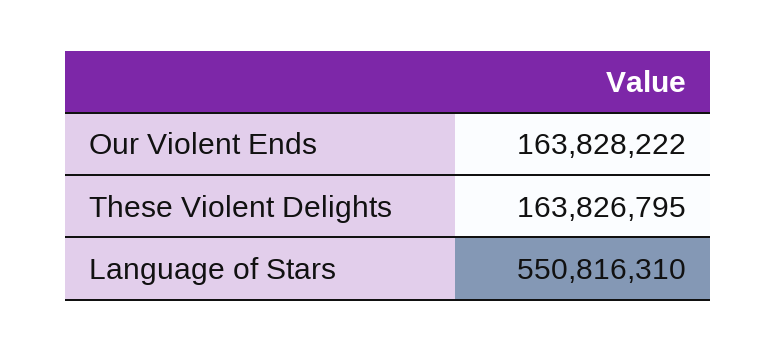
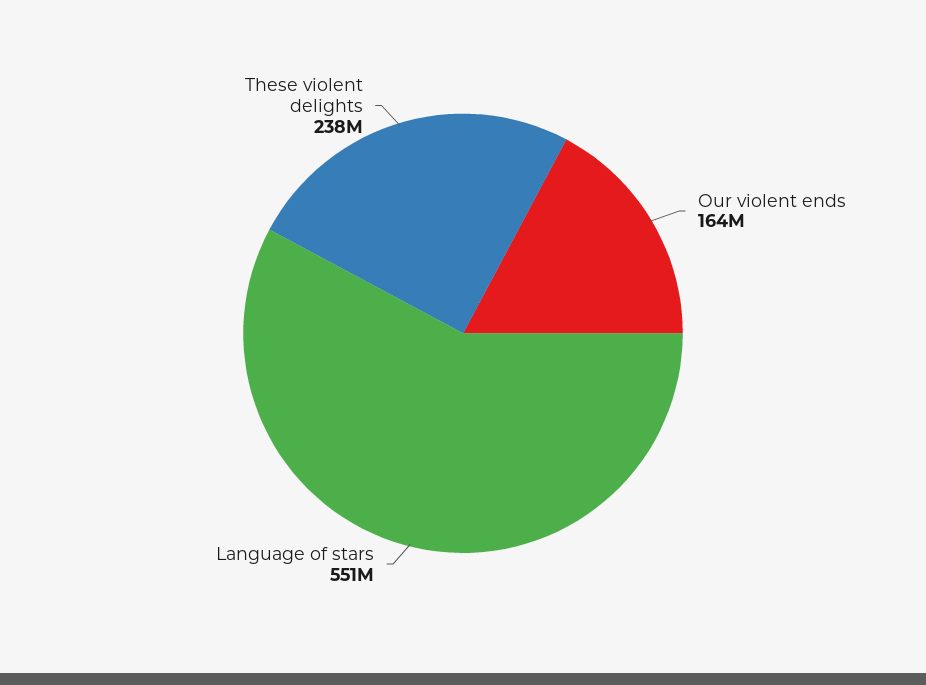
  {
    "Our Violent Ends": 163828222,
-   "These Violent Delights": 163826795,
+   "These Violent Delights": 238000000,
    "Language of Stars": 550816310
  }

